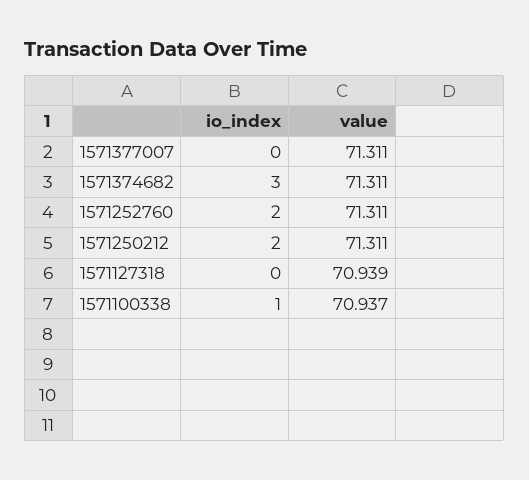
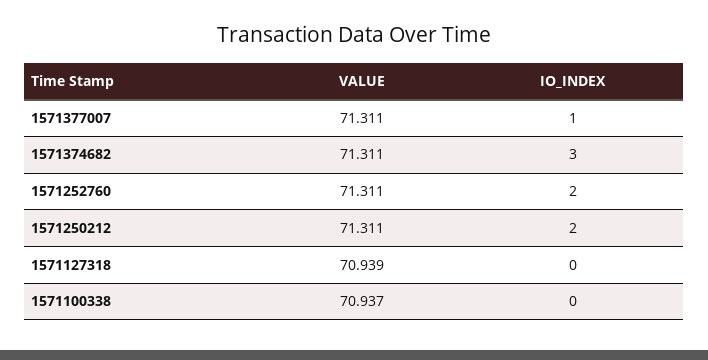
  {
    "io_index": {
-     "1571377007": 0,
+     "1571377007": 1,
      "1571374682": 3,
      "1571252760": 2,
      "1571250212": 2,
      "1571127318": 0,
-     "1571100338": 1
+     "1571100338": 0
    },
    "value": {
      "1571377007": 71.311,
      "1571374682": 71.311,
      "1571252760": 71.311,
      "1571250212": 71.311,
      "1571127318": 70.939,
      "1571100338": 70.937
    }
  }

